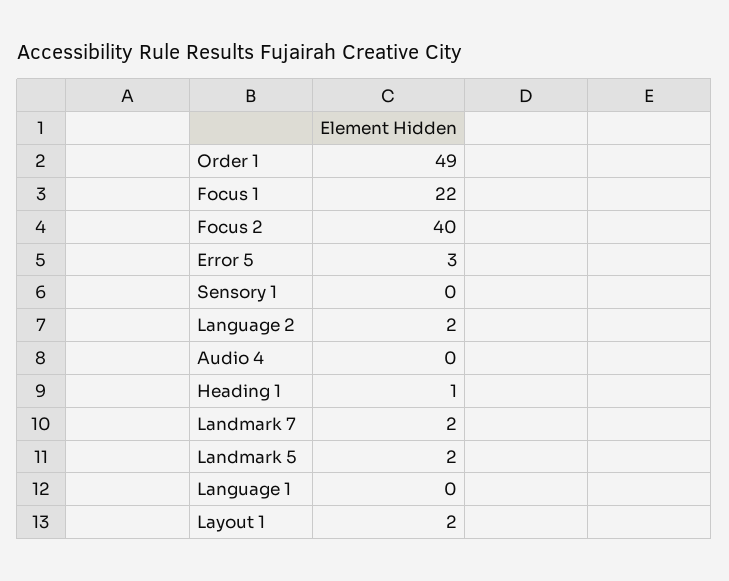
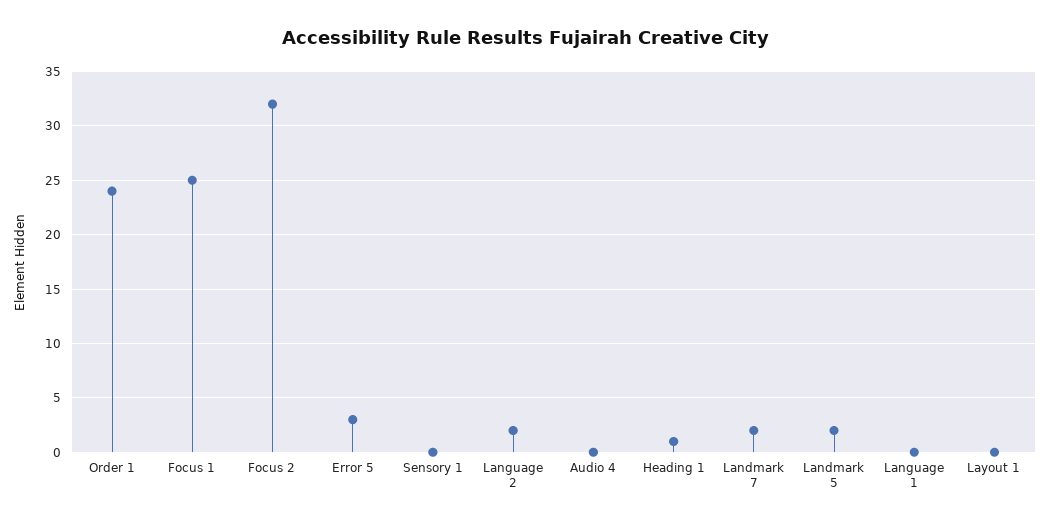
  {
-   "Order 1": 49,
+   "Order 1": 24,
-   "Focus 1": 22,
+   "Focus 1": 25,
-   "Focus 2": 40,
+   "Focus 2": 32,
    "Error 5": 3,
    "Sensory 1": 0,
    "Language 2": 2,
    "Audio 4": 0,
    "Heading 1": 1,
    "Landmark 7": 2,
    "Landmark 5": 2,
    "Language 1": 0,
-   "Layout 1": 2
+   "Layout 1": 0
  }

